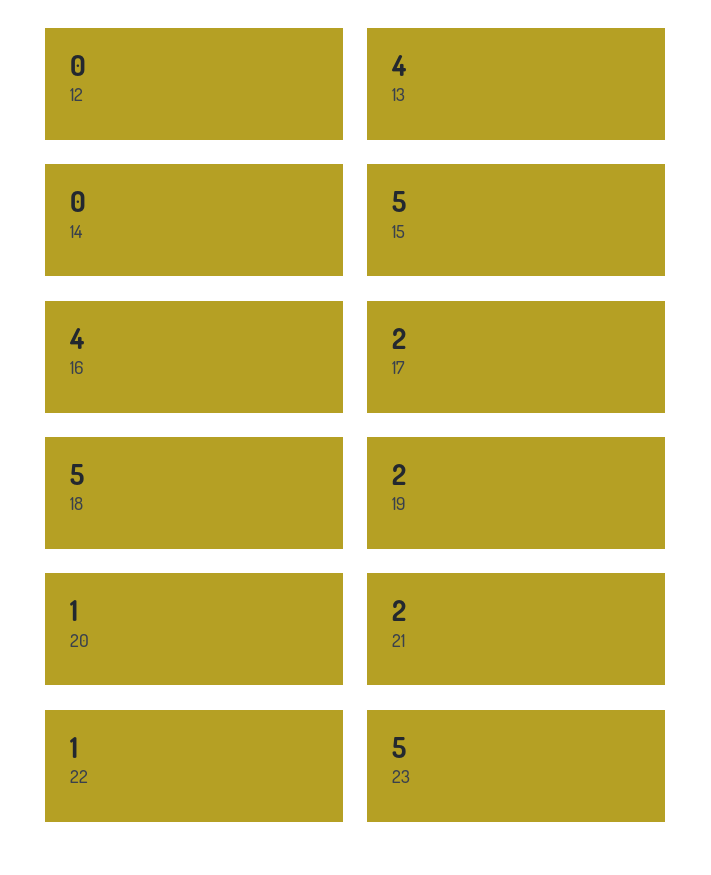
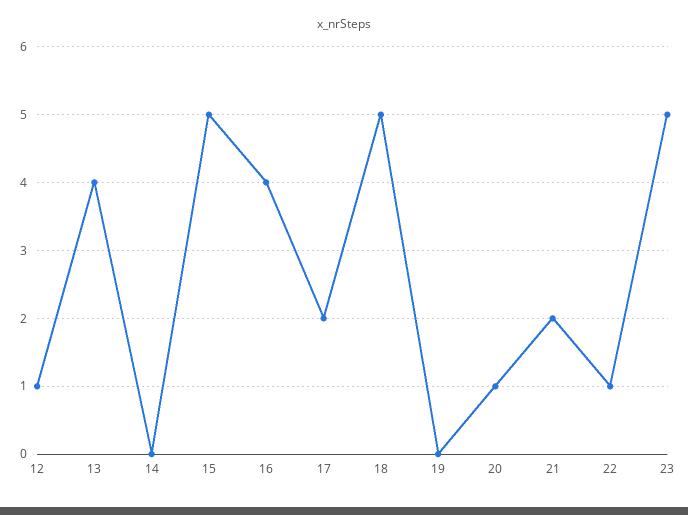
  {
-   "12": 0,
+   "12": 1,
    "13": 4,
    "14": 0,
    "15": 5,
    "16": 4,
    "17": 2,
    "18": 5,
-   "19": 2,
+   "19": 0,
    "20": 1,
    "21": 2,
    "22": 1,
    "23": 5
  }

